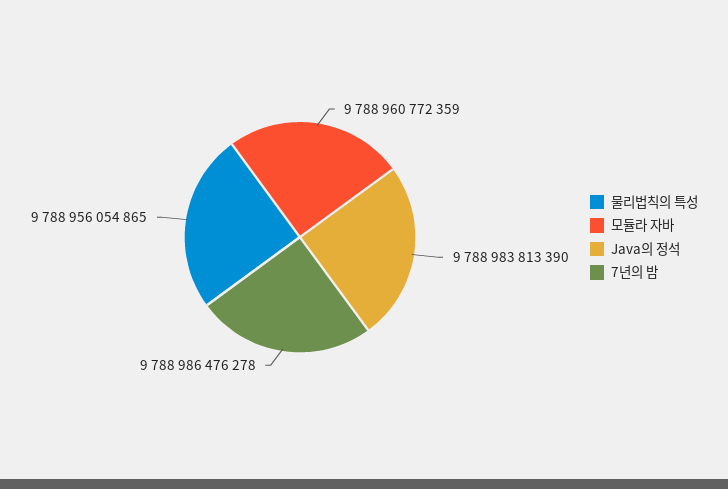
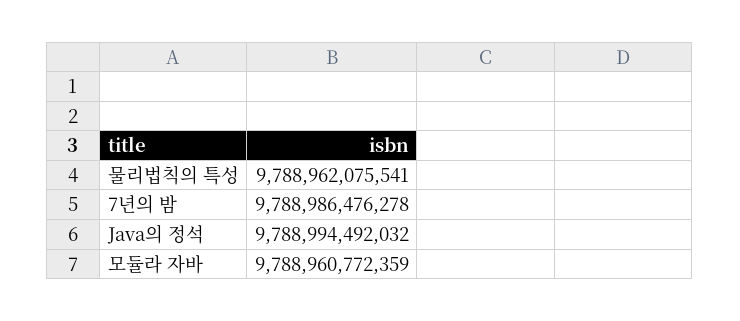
  {
-   "물리법칙의 특성": 9788956054865,
+   "물리법칙의 특성": 9788962075541,
    "모듈라 자바": 9788960772359,
-   "Java의 정석": 9788983813390,
+   "Java의 정석": 9788994492032,
    "7년의 밤": 9788986476278
  }

